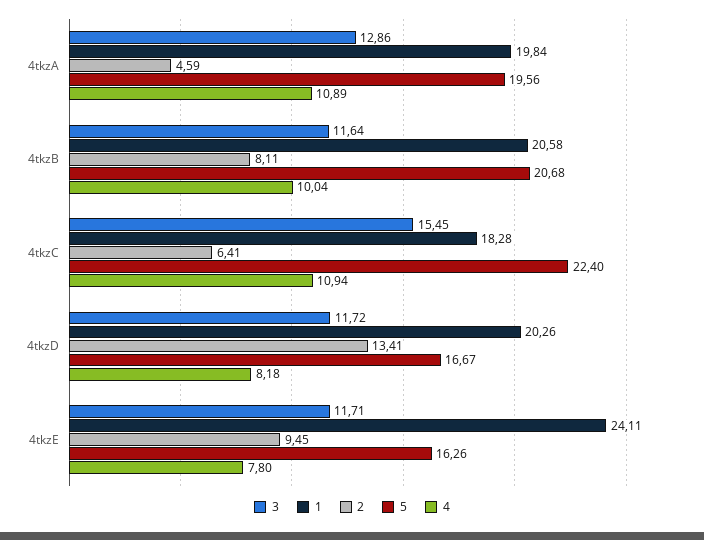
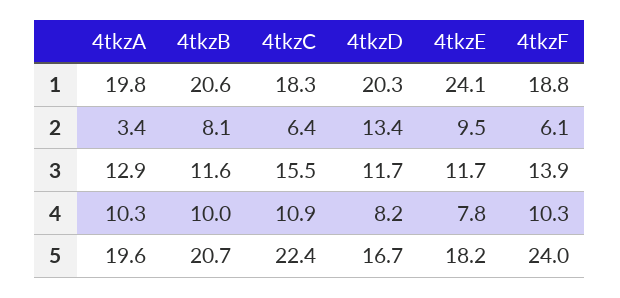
  {
    "3": {
      "4tkzA": 12.86,
      "4tkzB": 11.64,
      "4tkzC": 15.45,
      "4tkzD": 11.72,
-     "4tkzE": 11.71
+     "4tkzE": 11.71,
+     "4tkzF": 13.9
    },
    "1": {
      "4tkzA": 19.84,
      "4tkzB": 20.58,
      "4tkzC": 18.28,
      "4tkzD": 20.26,
-     "4tkzE": 24.11
+     "4tkzE": 24.11,
+     "4tkzF": 18.8
    },
    "2": {
-     "4tkzA": 4.59,
+     "4tkzA": 3.4,
      "4tkzB": 8.11,
      "4tkzC": 6.41,
      "4tkzD": 13.41,
-     "4tkzE": 9.45
+     "4tkzE": 9.45,
+     "4tkzF": 6.1
    },
    "5": {
      "4tkzA": 19.56,
      "4tkzB": 20.68,
      "4tkzC": 22.4,
      "4tkzD": 16.67,
-     "4tkzE": 16.26
+     "4tkzE": 18.2,
+     "4tkzF": 24
    },
    "4": {
-     "4tkzA": 10.89,
+     "4tkzA": 10.3,
      "4tkzB": 10.04,
      "4tkzC": 10.94,
      "4tkzD": 8.18,
-     "4tkzE": 7.8
+     "4tkzE": 7.8,
+     "4tkzF": 10.3
    }
  }

